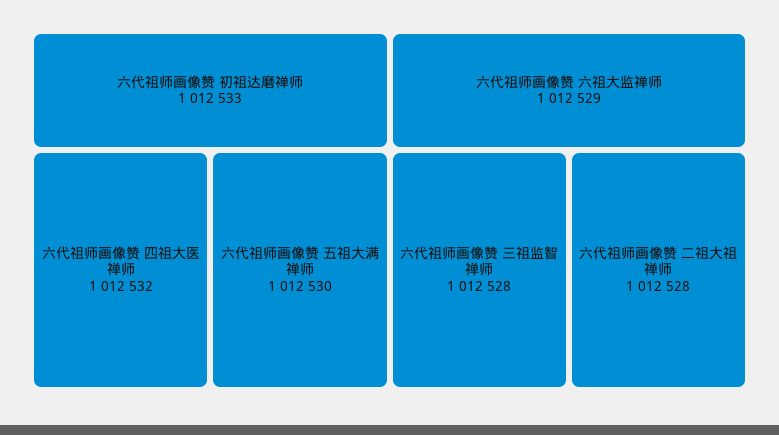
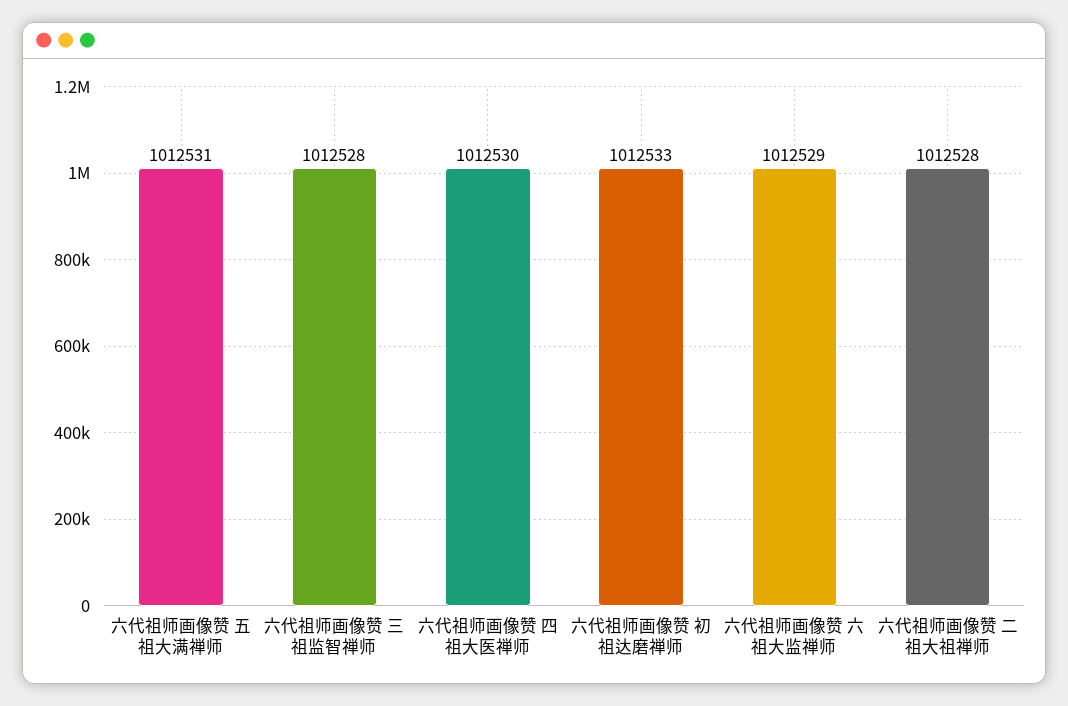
  {
    "六代祖师画像赞 初祖达磨禅师": 1012533,
-   "六代祖师画像赞 四祖大医禅师": 1012532,
+   "六代祖师画像赞 四祖大医禅师": 1012530,
-   "六代祖师画像赞 五祖大满禅师": 1012530,
+   "六代祖师画像赞 五祖大满禅师": 1012531,
    "六代祖师画像赞 六祖大监禅师": 1012529,
    "六代祖师画像赞 三祖监智禅师": 1012528,
    "六代祖师画像赞 二祖大祖禅师": 1012528
  }

